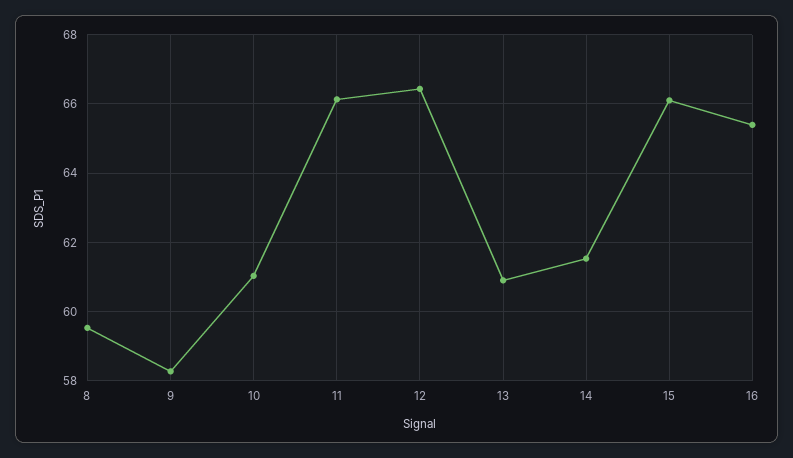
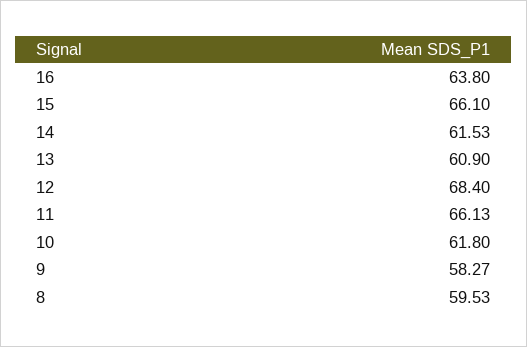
  {
    "8": 59.53,
    "9": 58.27,
-   "10": 61,
+   "10": 61.8,
    "11": 66.13,
-   "12": 66.4,
+   "12": 68.4,
    "13": 60.9,
    "14": 61.53,
    "15": 66.1,
-   "16": 65.4
+   "16": 63.8
  }

